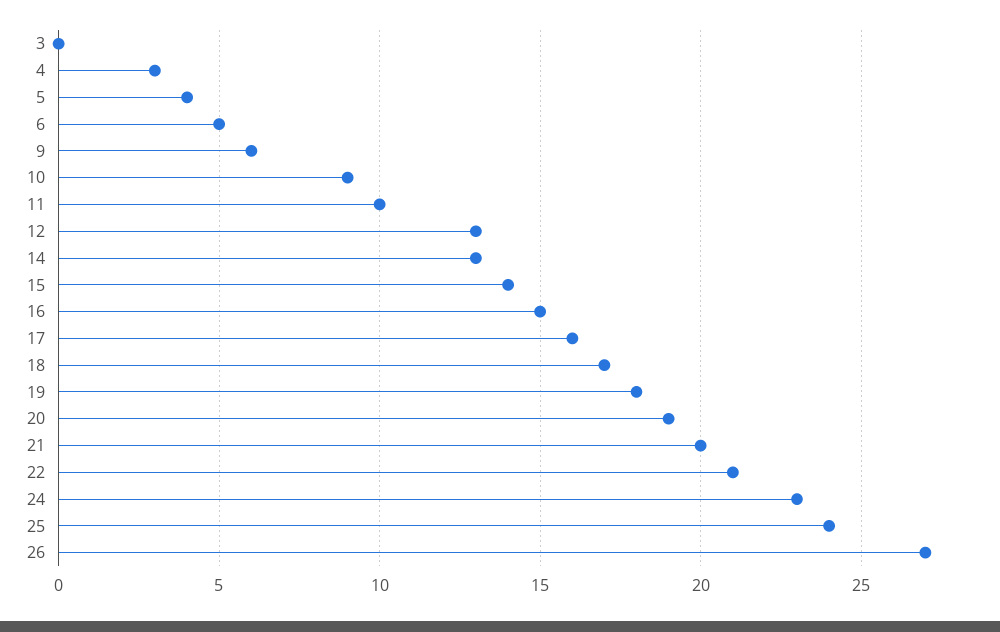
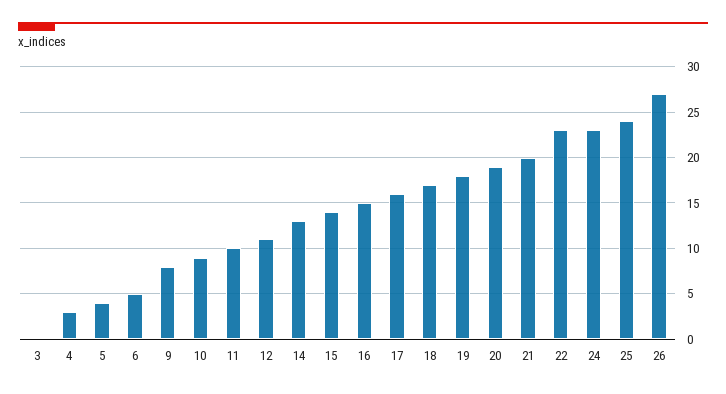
  {
    "3": 0,
    "4": 3,
    "5": 4,
    "6": 5,
-   "9": 6,
+   "9": 8,
    "10": 9,
    "11": 10,
-   "12": 13,
+   "12": 11,
    "14": 13,
    "15": 14,
    "16": 15,
    "17": 16,
    "18": 17,
    "19": 18,
    "20": 19,
    "21": 20,
-   "22": 21,
+   "22": 23,
    "24": 23,
    "25": 24,
    "26": 27
  }

